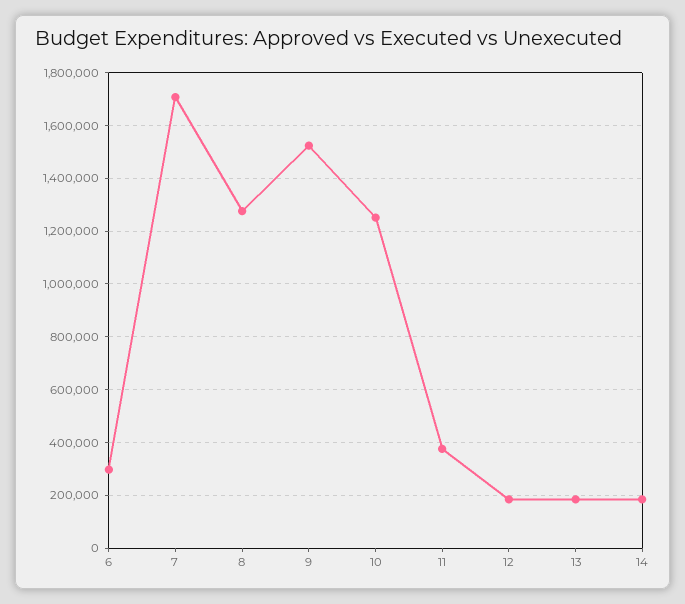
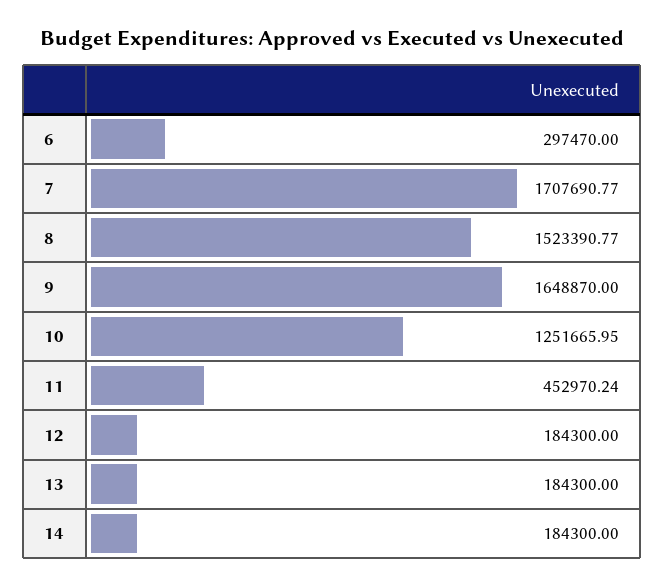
  {
    "6": 297470,
    "7": 1707690.77,
-   "8": 1275000,
+   "8": 1523390.77,
-   "9": 1525000,
+   "9": 1648870,
    "10": 1251665.95,
-   "11": 375000,
+   "11": 452970.24,
    "12": 184300,
    "13": 184300,
    "14": 184300
  }

